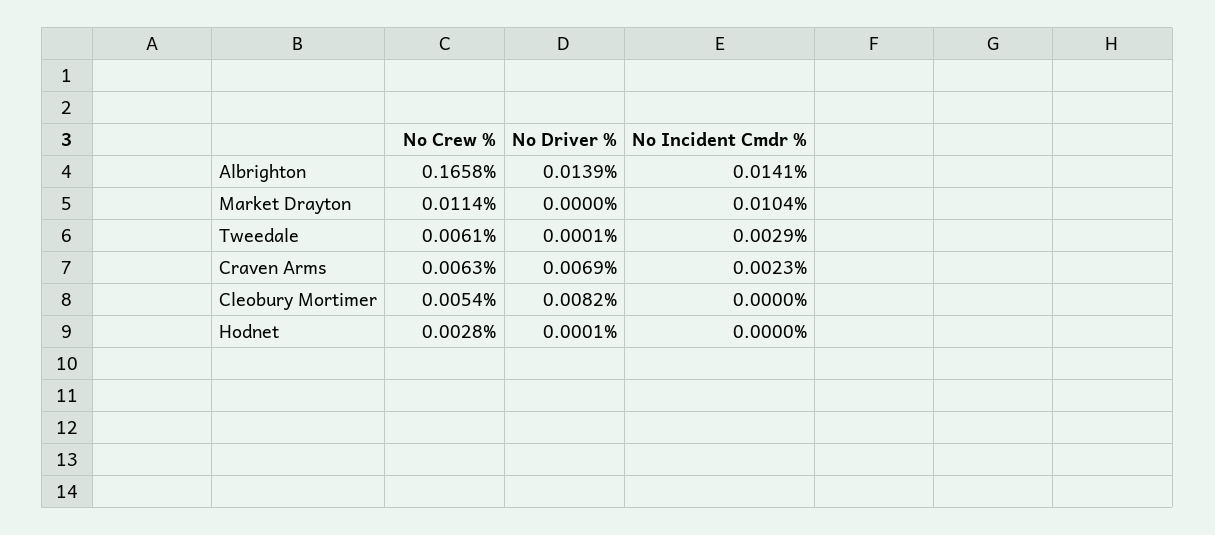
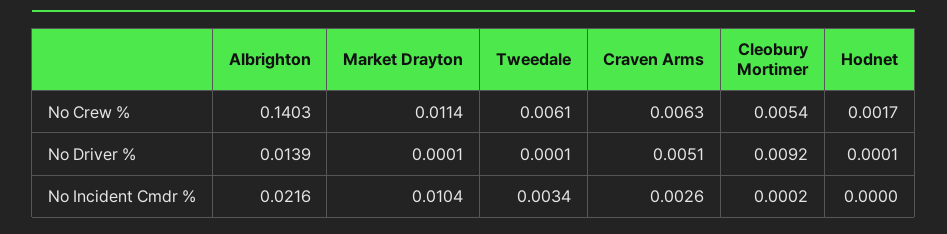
  {
    "No Crew %": {
-     "Albrighton": 0.1658,
+     "Albrighton": 0.1403,
      "Market Drayton": 0.0114,
      "Tweedale": 0.0061,
      "Craven Arms": 0.0063,
      "Cleobury Mortimer": 0.0054,
-     "Hodnet": 0.0028
+     "Hodnet": 0.0017
    },
    "No Driver %": {
      "Albrighton": 0.0139,
-     "Market Drayton": 0,
+     "Market Drayton": 0.0001,
      "Tweedale": 0.0001,
-     "Craven Arms": 0.0069,
+     "Craven Arms": 0.0051,
-     "Cleobury Mortimer": 0.0082,
+     "Cleobury Mortimer": 0.0092,
      "Hodnet": 0.0001
    },
    "No Incident Cmdr %": {
-     "Albrighton": 0.0141,
+     "Albrighton": 0.0216,
      "Market Drayton": 0.0104,
-     "Tweedale": 0.0029,
+     "Tweedale": 0.0034,
-     "Craven Arms": 0.0023,
+     "Craven Arms": 0.0026,
-     "Cleobury Mortimer": 0,
+     "Cleobury Mortimer": 0.0002,
      "Hodnet": 0
    }
  }

